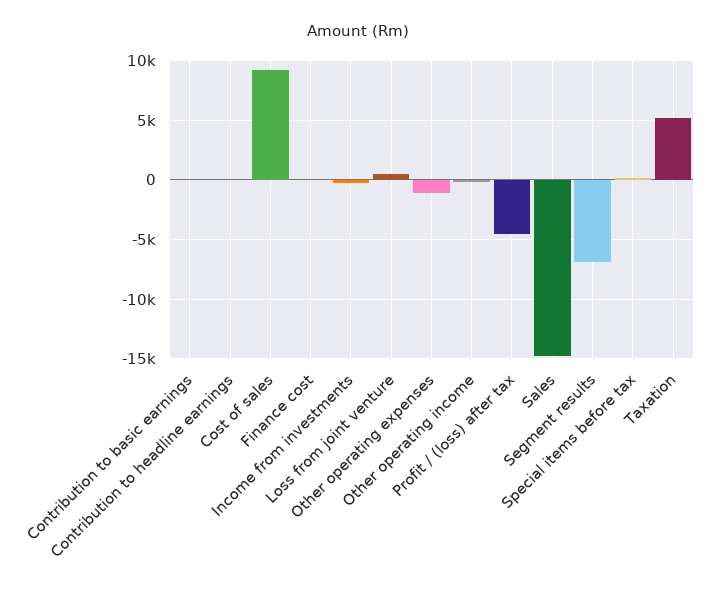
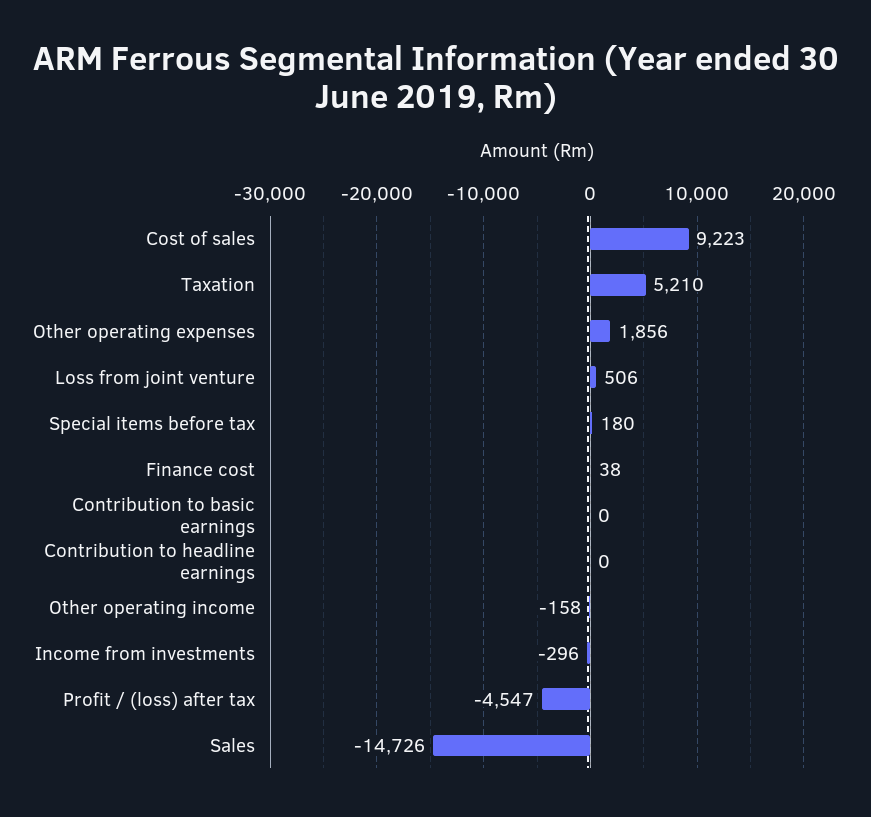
  {
    "Contribution to basic earnings": 0,
    "Contribution to headline earnings": 0,
    "Cost of sales": 9223,
    "Finance cost": 38,
    "Income from investments": -296,
    "Loss from joint venture": 506,
-   "Other operating expenses": -1000,
+   "Other operating expenses": 1856,
    "Other operating income": -158,
    "Profit / (loss) after tax": -4547,
    "Sales": -14726,
-   "Segment results": -7000,
    "Special items before tax": 180,
    "Taxation": 5210
  }

